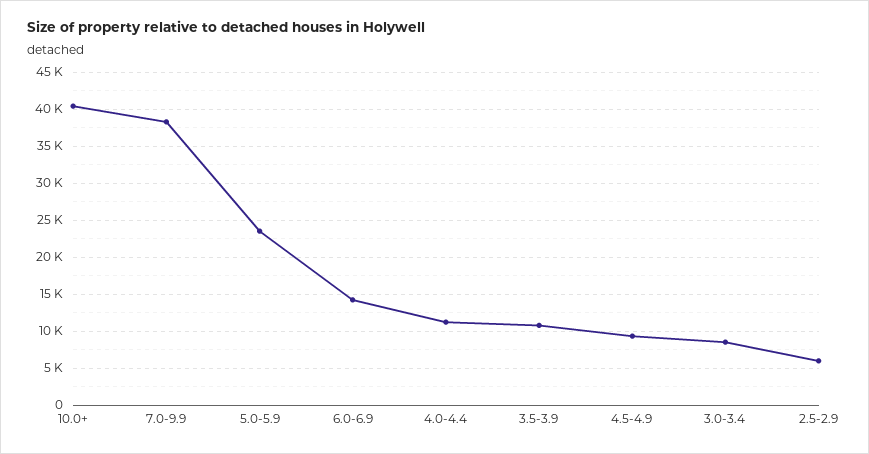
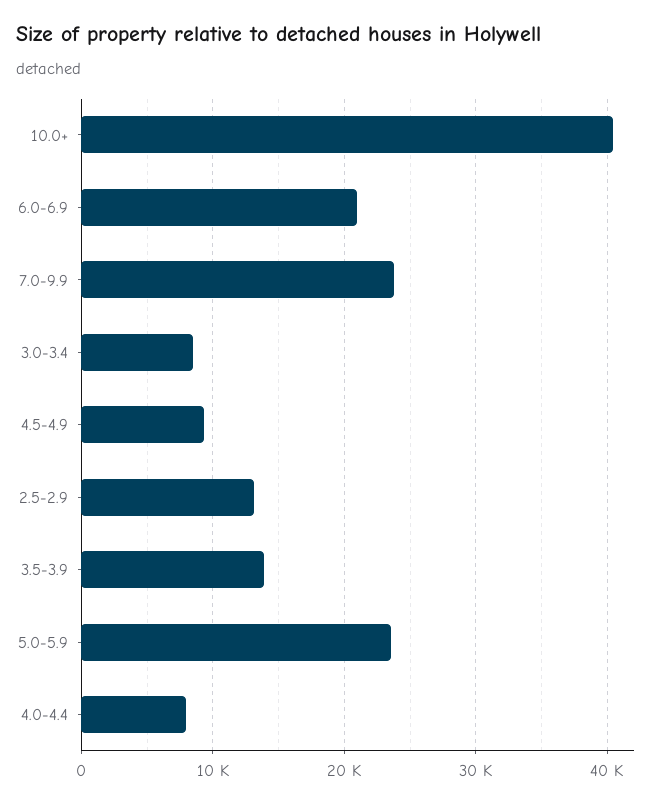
  {
    "10.0+": 40000,
-   "7.0-9.9": 38000,
+   "7.0-9.9": 24000,
    "5.0-5.9": 24000,
-   "6.0-6.9": 14000,
+   "6.0-6.9": 21000,
-   "4.0-4.4": 11000,
+   "4.0-4.4": 8000,
-   "3.5-3.9": 11000,
+   "3.5-3.9": 14000,
    "4.5-4.9": 9000,
    "3.0-3.4": 9000,
-   "2.5-2.9": 6000
+   "2.5-2.9": 13000
  }

